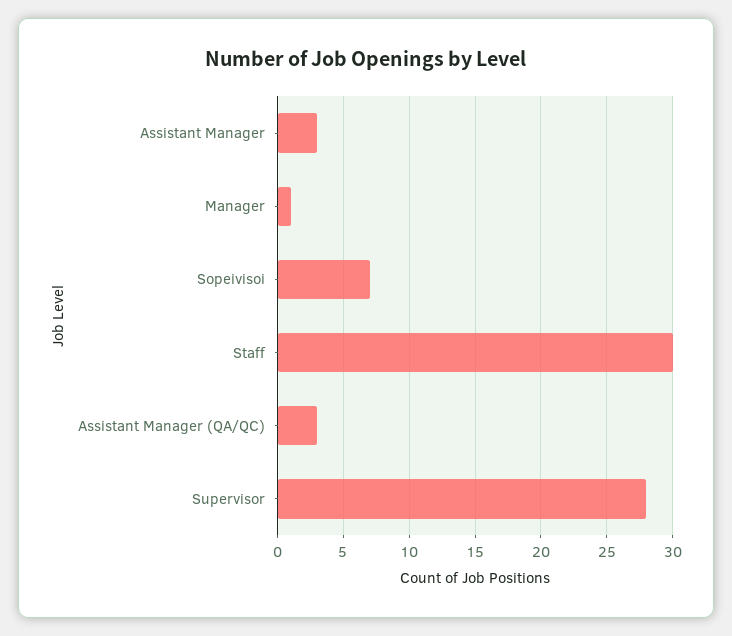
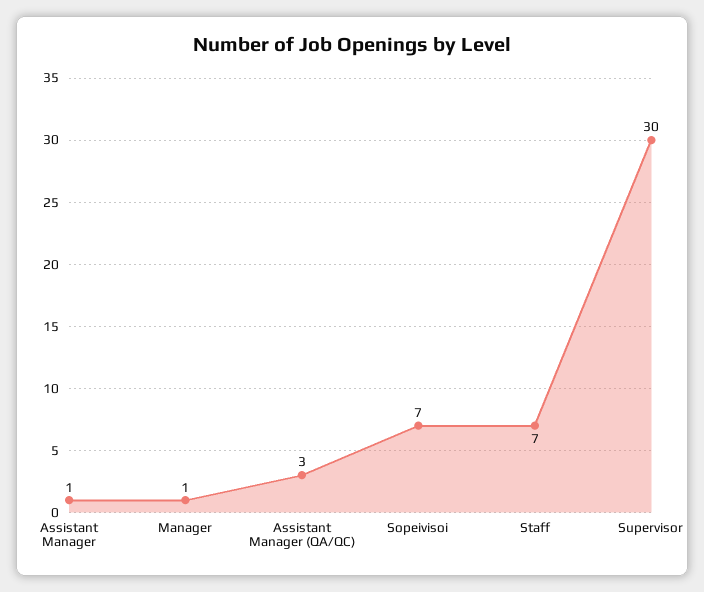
  {
-   "Assistant Manager": 3,
+   "Assistant Manager": 1,
    "Manager": 1,
    "Sopeivisoi": 7,
-   "Staff": 30,
+   "Staff": 7,
    "Assistant Manager (QA/QC)": 3,
-   "Supervisor": 28
+   "Supervisor": 30
  }

